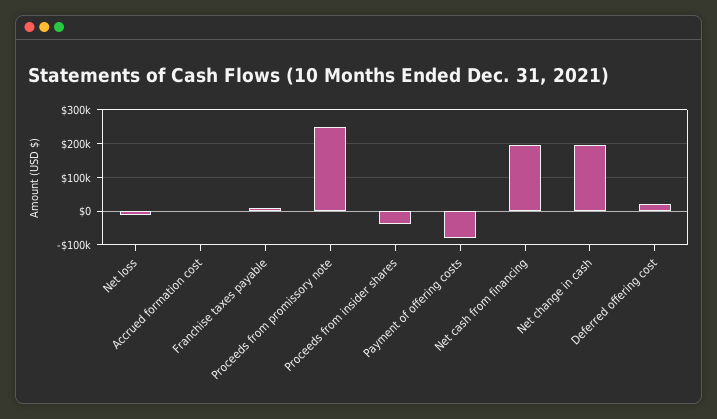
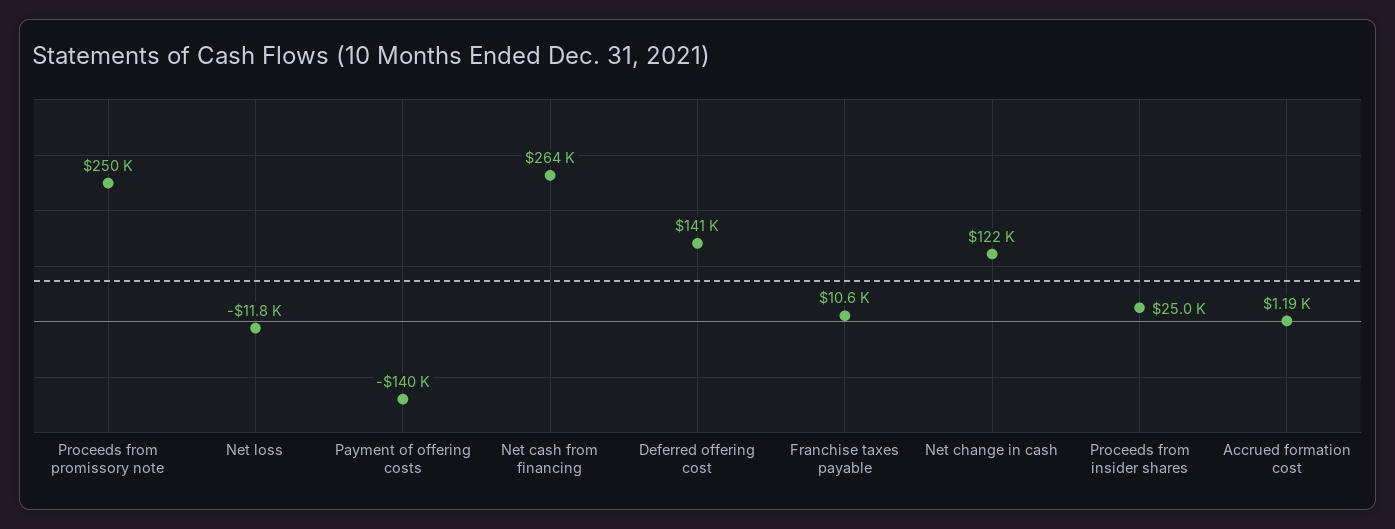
  {
    "Net loss": -11800,
    "Accrued formation cost": 1190,
    "Franchise taxes payable": 10600,
    "Proceeds from promissory note": 250000,
-   "Proceeds from insider shares": -40000,
+   "Proceeds from insider shares": 25000,
-   "Payment of offering costs": -80000,
+   "Payment of offering costs": -140000,
-   "Net cash from financing": 200000,
+   "Net cash from financing": 264000,
-   "Net change in cash": 200000,
+   "Net change in cash": 122000,
-   "Deferred offering cost": 20000
+   "Deferred offering cost": 141000
  }

